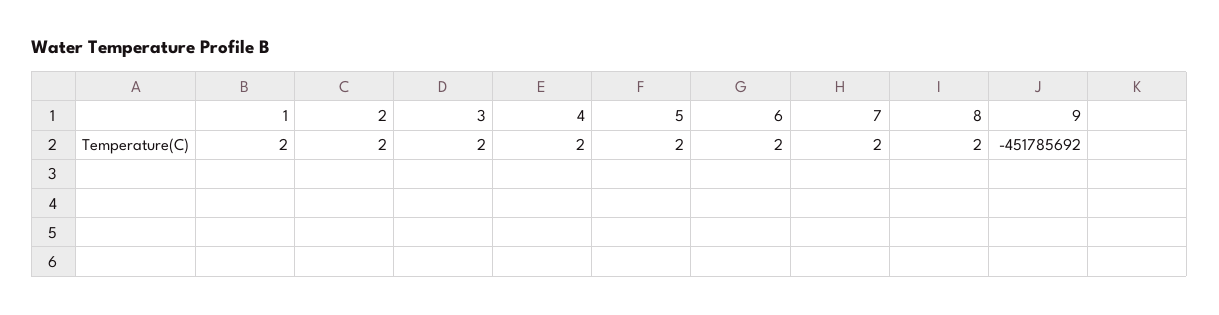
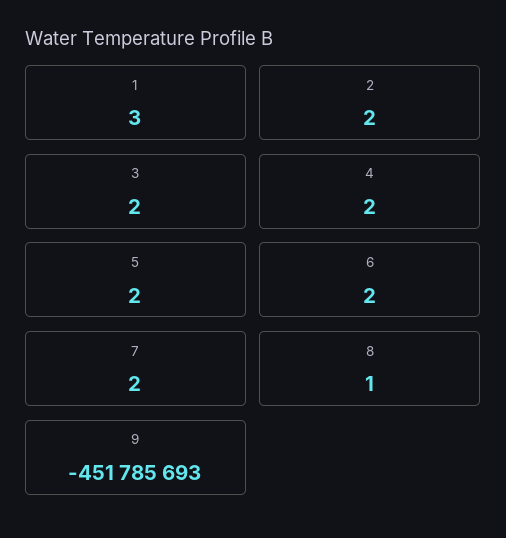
  {
-   "1": 2,
+   "1": 3,
    "2": 2,
    "3": 2,
    "4": 2,
    "5": 2,
    "6": 2,
    "7": 2,
-   "8": 2,
+   "8": 1,
-   "9": -451785692
+   "9": -451785693
  }

